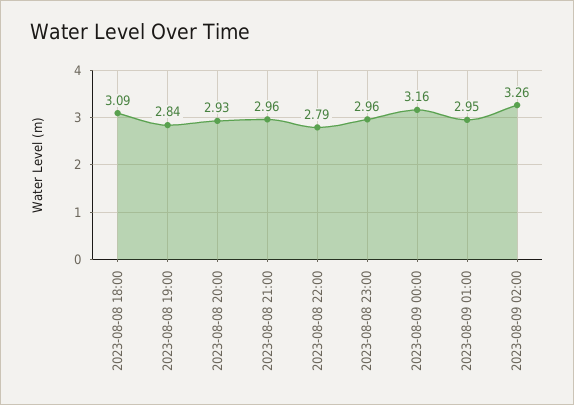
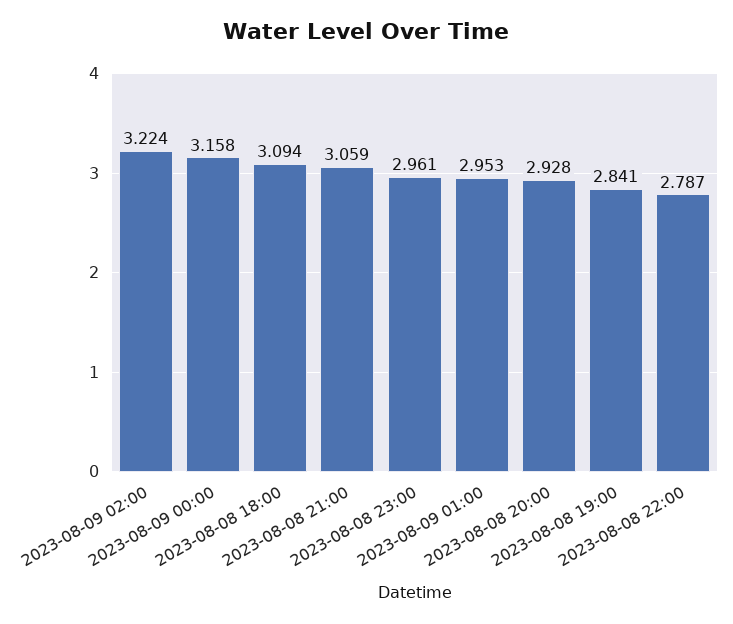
  {
    "2023-08-08 18:00": 3.094,
    "2023-08-08 19:00": 2.841,
    "2023-08-08 20:00": 2.928,
-   "2023-08-08 21:00": 2.96,
+   "2023-08-08 21:00": 3.059,
    "2023-08-08 22:00": 2.787,
    "2023-08-08 23:00": 2.961,
    "2023-08-09 00:00": 3.158,
    "2023-08-09 01:00": 2.953,
-   "2023-08-09 02:00": 3.26
+   "2023-08-09 02:00": 3.224
  }

